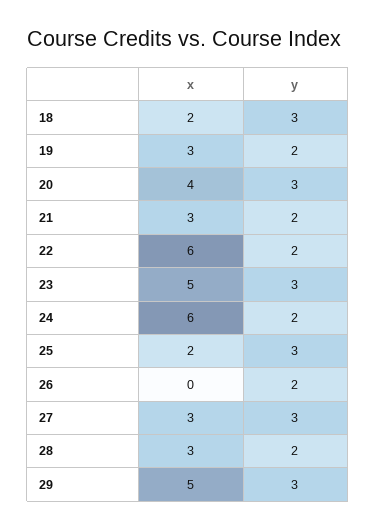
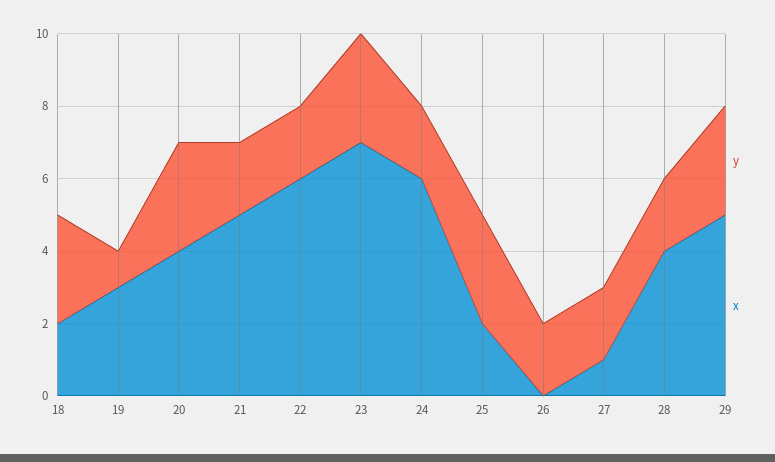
  {
    "x": {
      "18": 2,
      "19": 3,
      "20": 4,
-     "21": 3,
+     "21": 5,
      "22": 6,
-     "23": 5,
+     "23": 7,
      "24": 6,
      "25": 2,
      "26": 0,
-     "27": 3,
+     "27": 1,
-     "28": 3,
+     "28": 4,
      "29": 5
    },
    "y": {
      "18": 3,
-     "19": 2,
+     "19": 1,
      "20": 3,
      "21": 2,
      "22": 2,
      "23": 3,
      "24": 2,
      "25": 3,
      "26": 2,
-     "27": 3,
+     "27": 2,
      "28": 2,
      "29": 3
    }
  }

